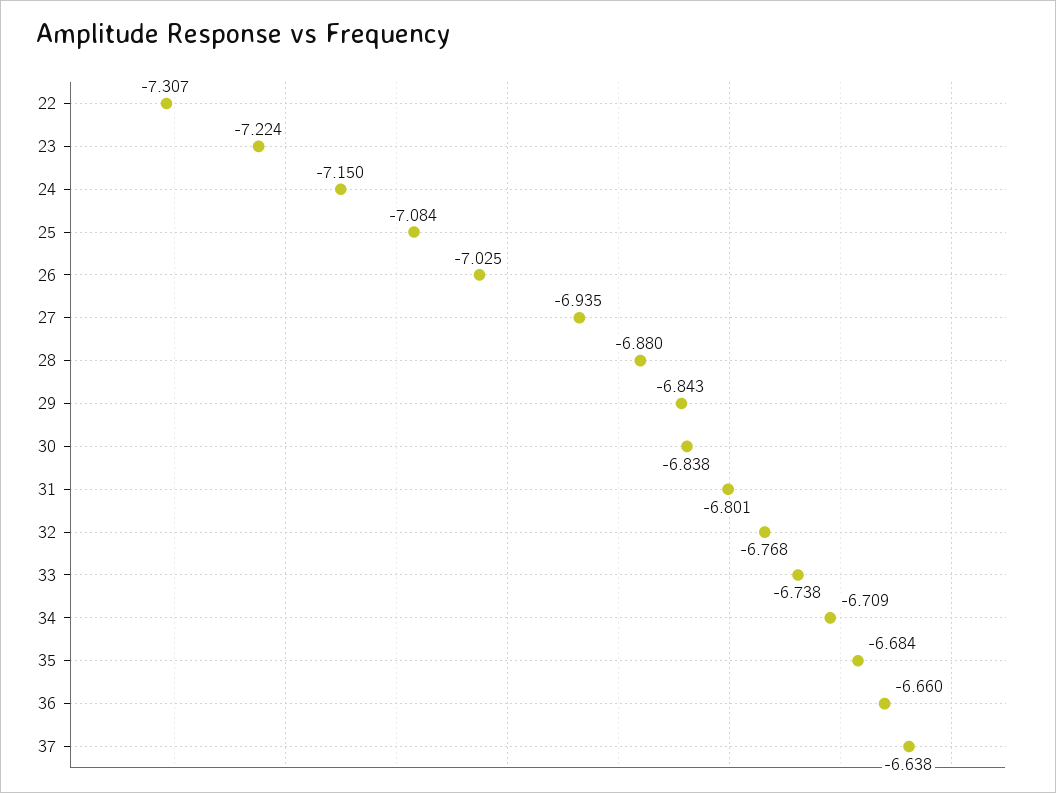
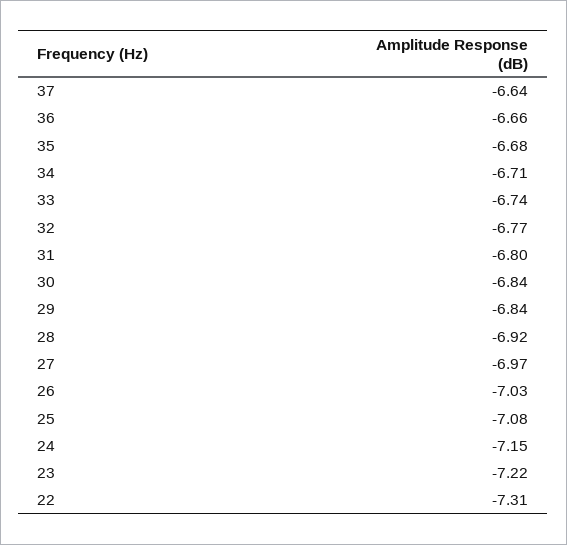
  {
    "22": -7.307,
    "23": -7.224,
    "24": -7.15,
    "25": -7.084,
    "26": -7.025,
-   "27": -6.935,
+   "27": -6.97,
-   "28": -6.88,
+   "28": -6.92,
    "29": -6.843,
    "30": -6.838,
    "31": -6.801,
    "32": -6.768,
    "33": -6.738,
    "34": -6.709,
    "35": -6.684,
    "36": -6.66,
    "37": -6.638
  }

